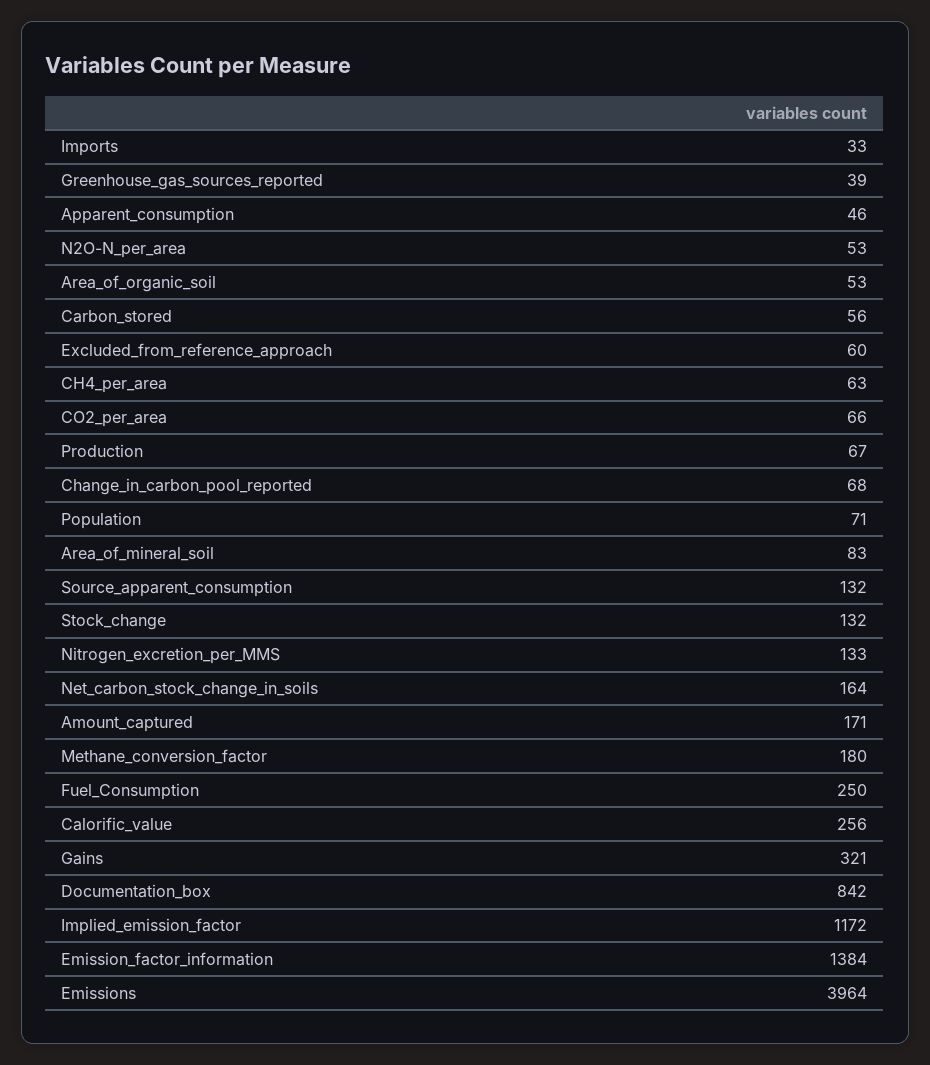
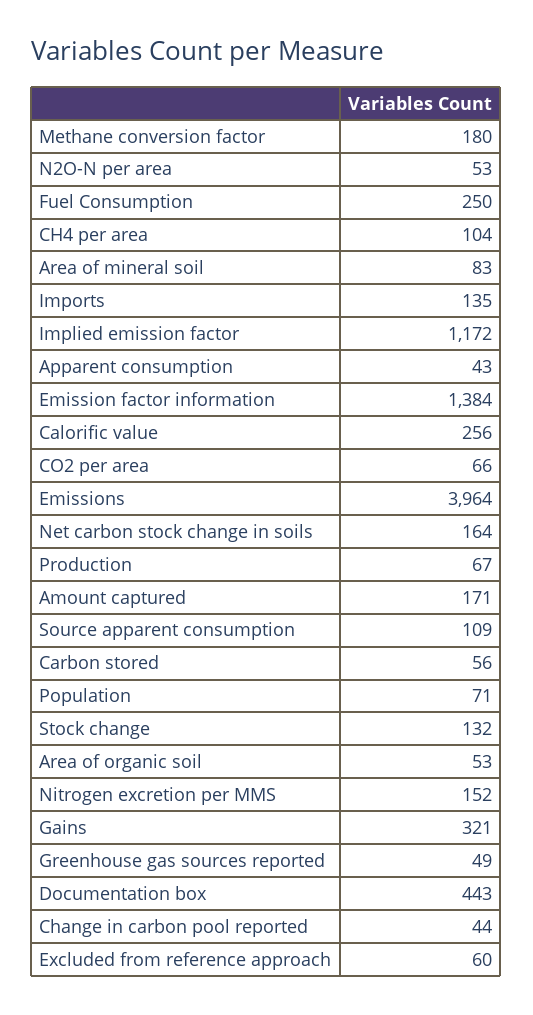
  {
-   "Imports": 33,
+   "Imports": 135,
-   "Greenhouse_gas_sources_reported": 39,
+   "Greenhouse_gas_sources_reported": 49,
-   "Apparent_consumption": 46,
+   "Apparent_consumption": 43,
    "N2O-N_per_area": 53,
    "Area_of_organic_soil": 53,
    "Carbon_stored": 56,
    "Excluded_from_reference_approach": 60,
-   "CH4_per_area": 63,
+   "CH4_per_area": 104,
    "CO2_per_area": 66,
    "Production": 67,
-   "Change_in_carbon_pool_reported": 68,
+   "Change_in_carbon_pool_reported": 44,
    "Population": 71,
    "Area_of_mineral_soil": 83,
-   "Source_apparent_consumption": 132,
+   "Source_apparent_consumption": 109,
    "Stock_change": 132,
-   "Nitrogen_excretion_per_MMS": 133,
+   "Nitrogen_excretion_per_MMS": 152,
    "Net_carbon_stock_change_in_soils": 164,
    "Amount_captured": 171,
    "Methane_conversion_factor": 180,
    "Fuel_Consumption": 250,
    "Calorific_value": 256,
    "Gains": 321,
-   "Documentation_box": 842,
+   "Documentation_box": 443,
    "Implied_emission_factor": 1172,
    "Emission_factor_information": 1384,
    "Emissions": 3964
  }

